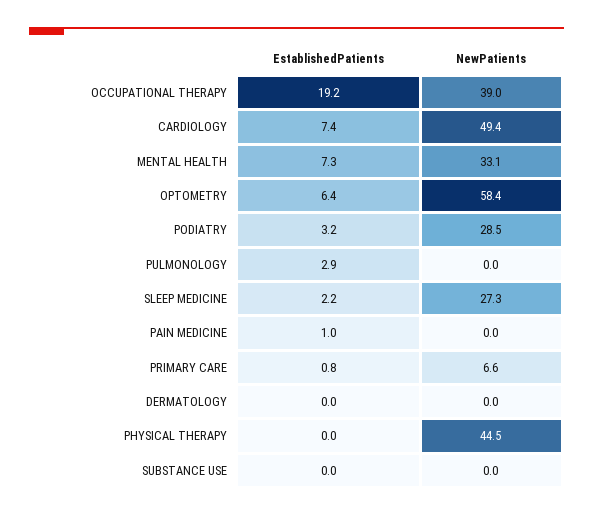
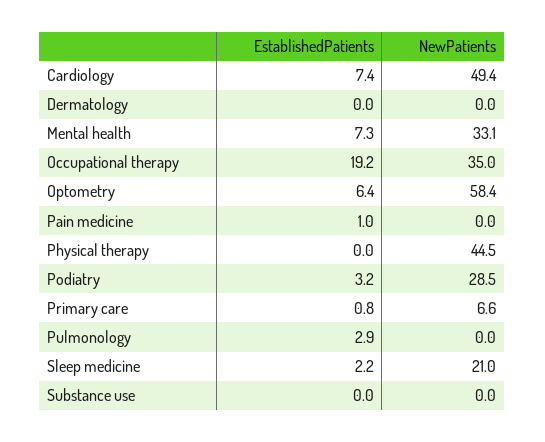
  {
    "EstablishedPatients": {
      "OCCUPATIONAL THERAPY": 19.2,
      "CARDIOLOGY": 7.4,
      "MENTAL HEALTH": 7.3,
      "OPTOMETRY": 6.4,
      "PODIATRY": 3.2,
      "PULMONOLOGY": 2.9,
      "SLEEP MEDICINE": 2.2,
      "PAIN MEDICINE": 1,
      "PRIMARY CARE": 0.8,
      "DERMATOLOGY": 0,
      "PHYSICAL THERAPY": 0,
      "SUBSTANCE USE": 0
    },
    "NewPatients": {
-     "OCCUPATIONAL THERAPY": 39,
+     "OCCUPATIONAL THERAPY": 35,
      "CARDIOLOGY": 49.4,
      "MENTAL HEALTH": 33.1,
      "OPTOMETRY": 58.4,
      "PODIATRY": 28.5,
      "PULMONOLOGY": 0,
-     "SLEEP MEDICINE": 27.3,
+     "SLEEP MEDICINE": 21,
      "PAIN MEDICINE": 0,
      "PRIMARY CARE": 6.6,
      "DERMATOLOGY": 0,
      "PHYSICAL THERAPY": 44.5,
      "SUBSTANCE USE": 0
    }
  }

